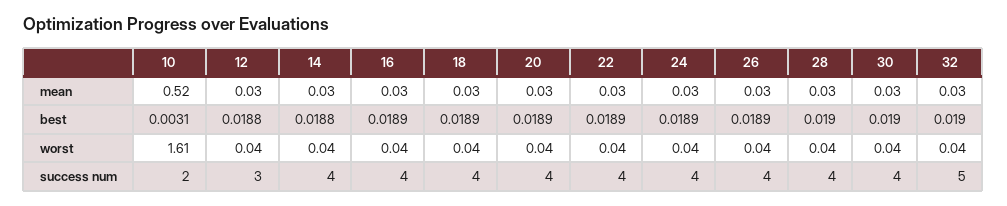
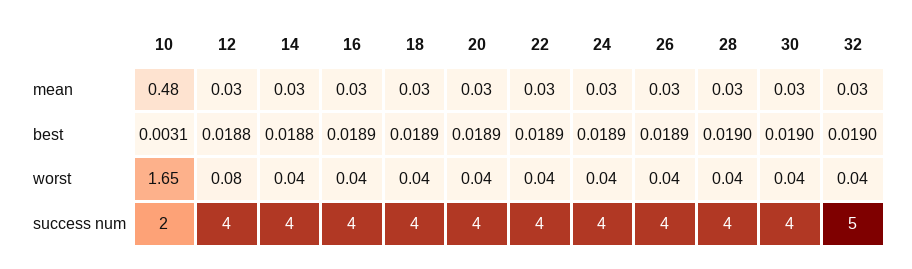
  {
    "10": {
-     "mean": 0.52,
+     "mean": 0.48,
      "best": 0.0031,
-     "worst": 1.61,
+     "worst": 1.65,
      "success num": 2
    },
    "12": {
      "mean": 0.03,
      "best": 0.0188,
-     "worst": 0.04,
+     "worst": 0.08,
-     "success num": 3
+     "success num": 4
    },
    "14": {
      "mean": 0.03,
      "best": 0.0188,
      "worst": 0.04,
      "success num": 4
    },
    "16": {
      "mean": 0.03,
      "best": 0.0189,
      "worst": 0.04,
      "success num": 4
    },
    "18": {
      "mean": 0.03,
      "best": 0.0189,
      "worst": 0.04,
      "success num": 4
    },
    "20": {
      "mean": 0.03,
      "best": 0.0189,
      "worst": 0.04,
      "success num": 4
    },
    "22": {
      "mean": 0.03,
      "best": 0.0189,
      "worst": 0.04,
      "success num": 4
    },
    "24": {
      "mean": 0.03,
      "best": 0.0189,
      "worst": 0.04,
      "success num": 4
    },
    "26": {
      "mean": 0.03,
      "best": 0.0189,
      "worst": 0.04,
      "success num": 4
    },
    "28": {
      "mean": 0.03,
      "best": 0.019,
      "worst": 0.04,
      "success num": 4
    },
    "30": {
      "mean": 0.03,
      "best": 0.019,
      "worst": 0.04,
      "success num": 4
    },
    "32": {
      "mean": 0.03,
      "best": 0.019,
      "worst": 0.04,
      "success num": 5
    }
  }

